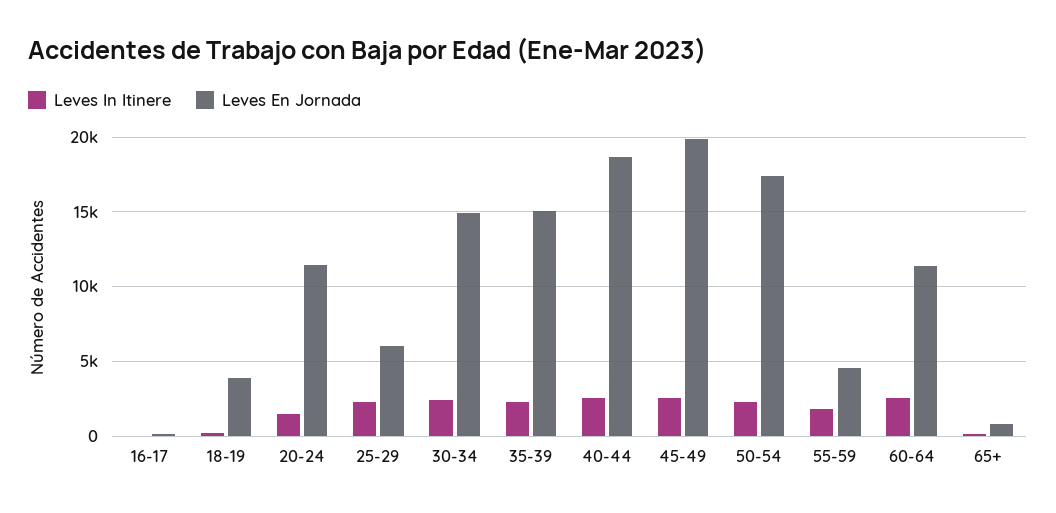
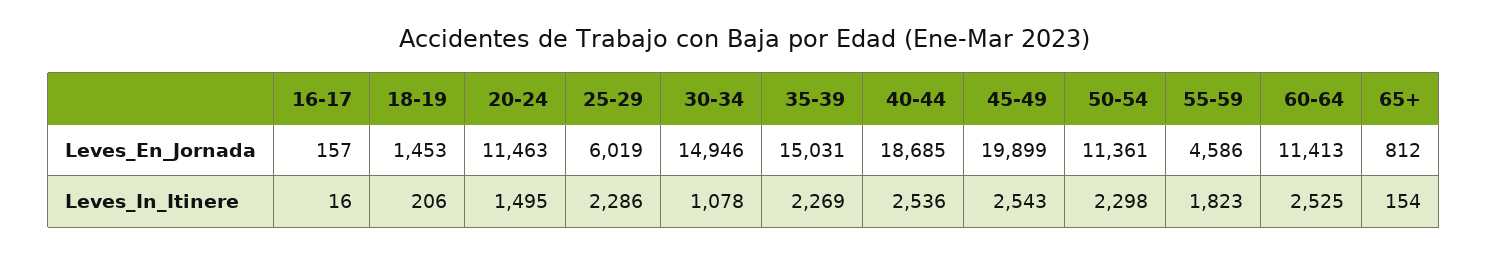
  {
    "Leves In Itinere": {
      "16-17": 16,
      "18-19": 206,
      "20-24": 1495,
      "25-29": 2286,
-     "30-34": 2500,
+     "30-34": 1078,
      "35-39": 2269,
      "40-44": 2536,
      "45-49": 2543,
      "50-54": 2298,
      "55-59": 1823,
      "60-64": 2525,
      "65+": 154
    },
    "Leves En Jornada": {
      "16-17": 157,
-     "18-19": 4000,
+     "18-19": 1453,
      "20-24": 11463,
      "25-29": 6019,
      "30-34": 14946,
      "35-39": 15031,
      "40-44": 18685,
      "45-49": 19899,
-     "50-54": 17500,
+     "50-54": 11361,
      "55-59": 4586,
      "60-64": 11413,
      "65+": 812
    }
  }

